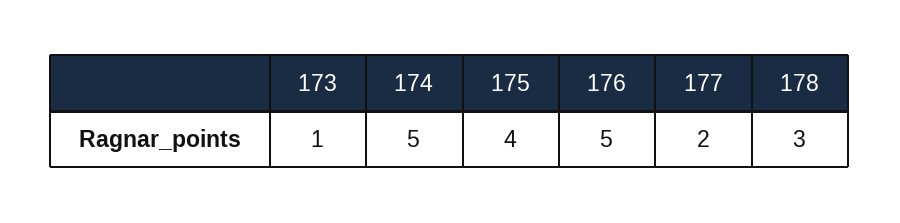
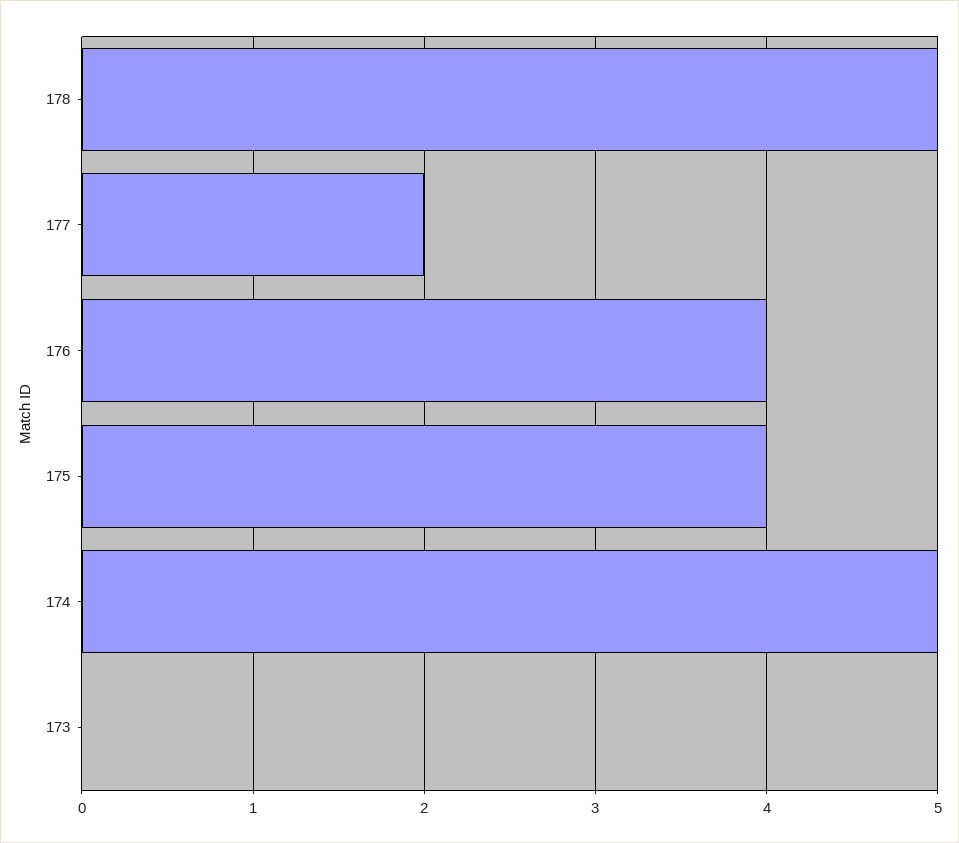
  {
-   "173": 1,
+   "173": 0,
    "174": 5,
    "175": 4,
-   "176": 5,
+   "176": 4,
    "177": 2,
-   "178": 3
+   "178": 5
  }

